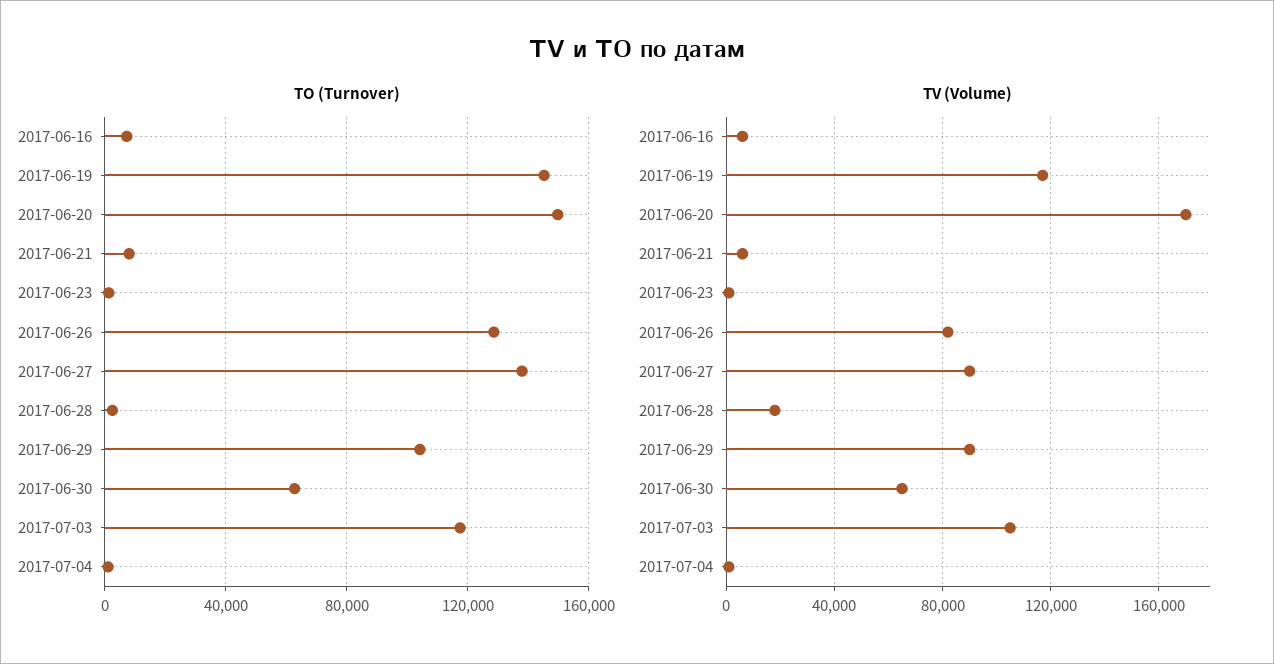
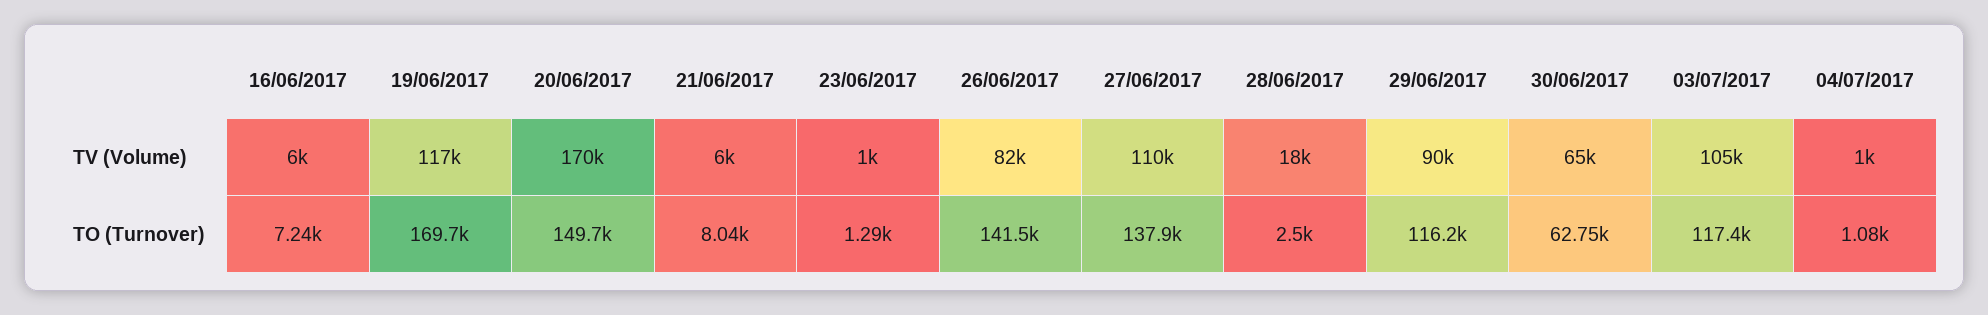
  {
    "TO (Turnover)": {
      "2017-06-16": 7240,
-     "2017-06-19": 145000,
+     "2017-06-19": 169700,
      "2017-06-20": 149700,
      "2017-06-21": 8040,
      "2017-06-23": 1290,
-     "2017-06-26": 130000,
+     "2017-06-26": 141500,
      "2017-06-27": 137900,
      "2017-06-28": 2500,
-     "2017-06-29": 105000,
+     "2017-06-29": 116200,
      "2017-06-30": 62750,
      "2017-07-03": 117400,
      "2017-07-04": 1080
    },
    "TV (Volume)": {
      "2017-06-16": 6000,
      "2017-06-19": 117000,
      "2017-06-20": 170000,
      "2017-06-21": 6000,
      "2017-06-23": 1000,
      "2017-06-26": 82000,
-     "2017-06-27": 90000,
+     "2017-06-27": 110000,
      "2017-06-28": 18000,
      "2017-06-29": 90000,
      "2017-06-30": 65000,
      "2017-07-03": 105000,
      "2017-07-04": 1000
    }
  }

